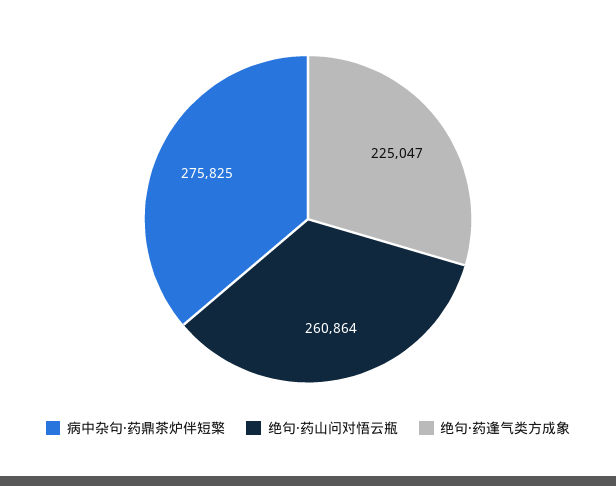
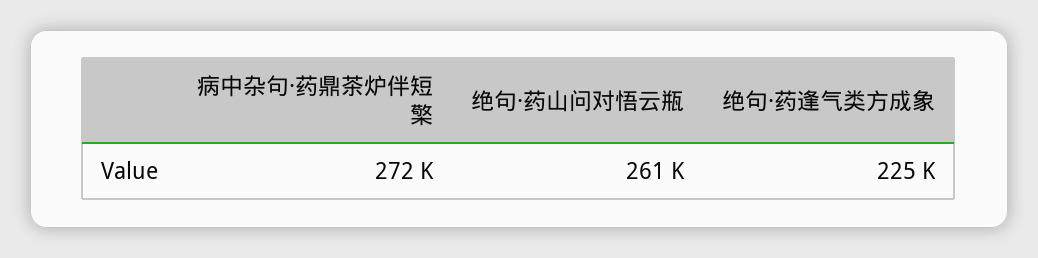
  {
-   "病中杂句·药鼎茶炉伴短檠": 275825,
+   "病中杂句·药鼎茶炉伴短檠": 272000,
    "绝句·药山问对悟云瓶": 260864,
    "绝句·药逢气类方成象": 225047
  }

